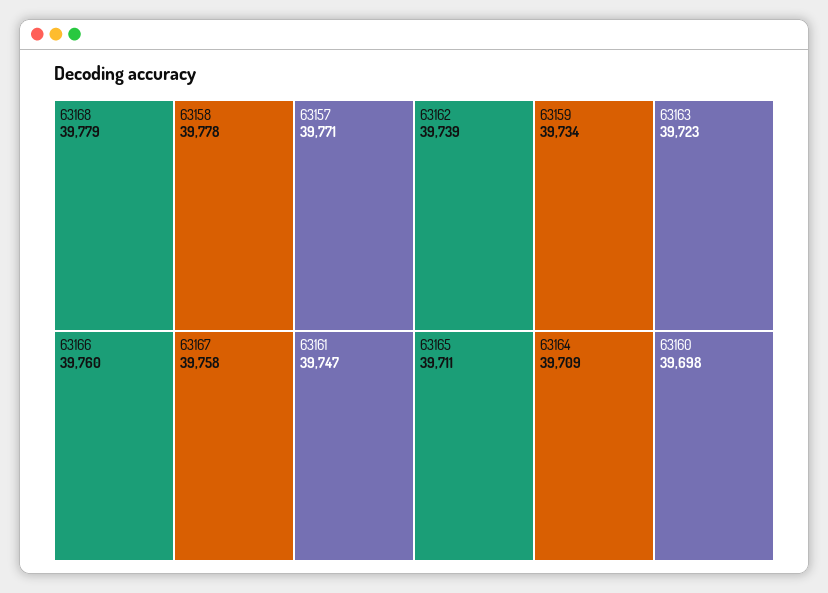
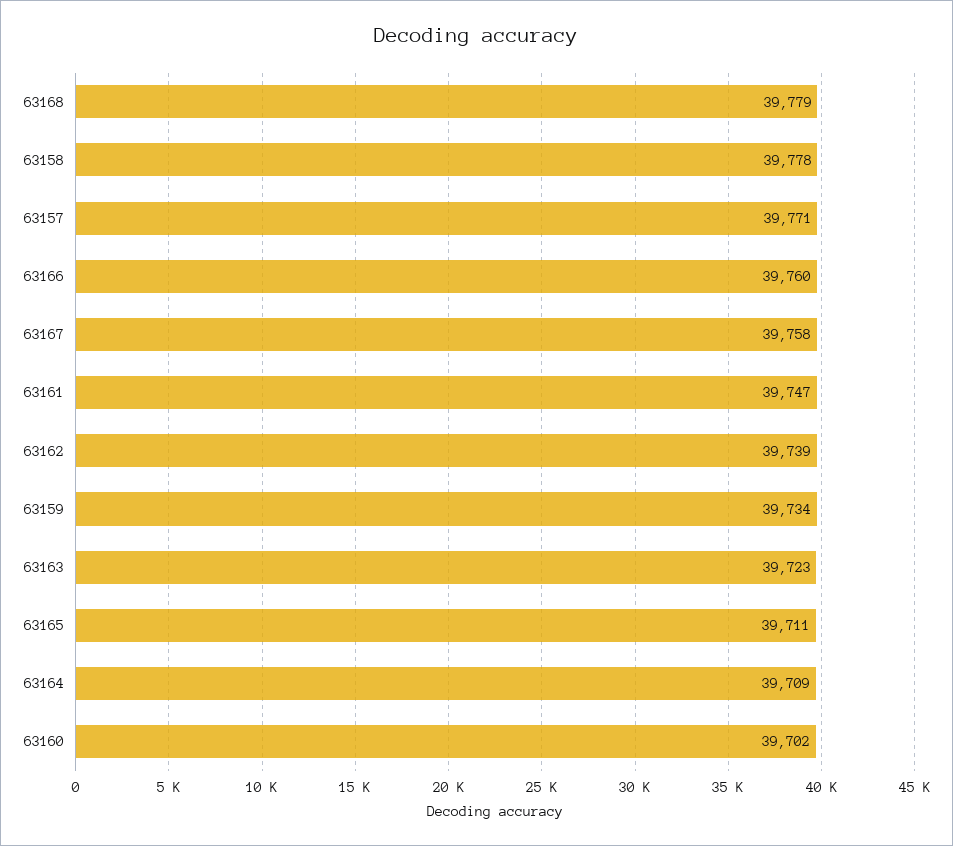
  {
    "63168": 39779,
    "63158": 39778,
    "63157": 39771,
    "63166": 39760,
    "63167": 39758,
    "63161": 39747,
    "63162": 39739,
    "63159": 39734,
    "63163": 39723,
    "63165": 39711,
    "63164": 39709,
-   "63160": 39698
+   "63160": 39702
  }

